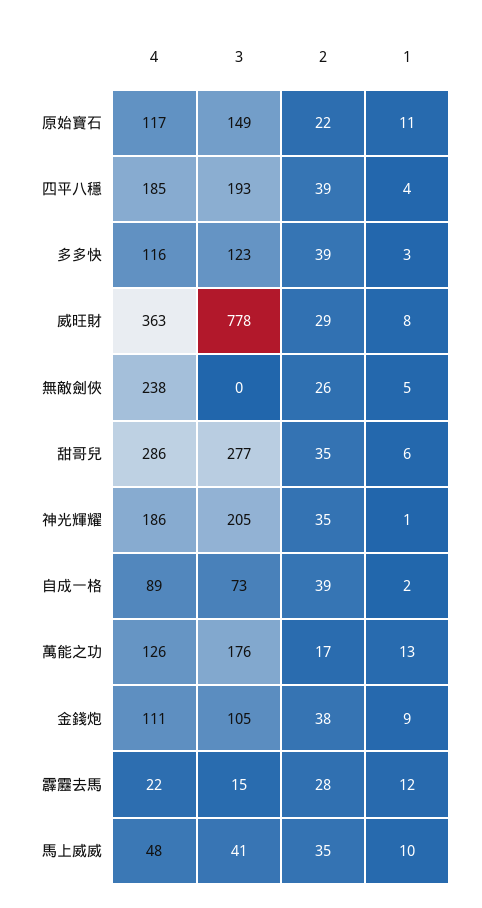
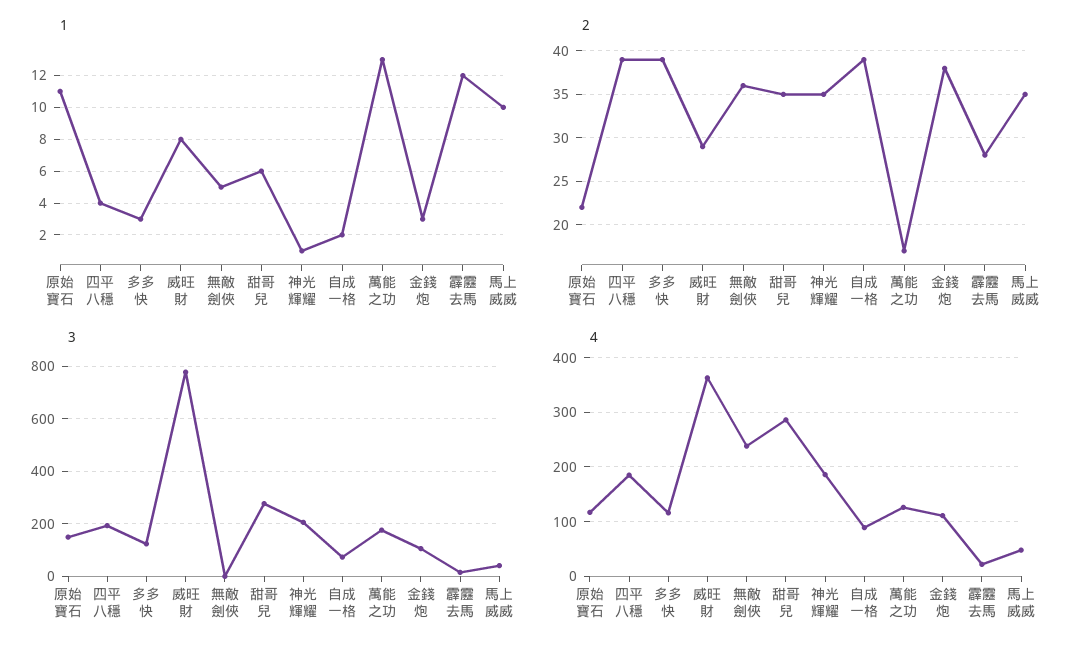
  {
    "4": {
      "原始寶石": 117,
      "四平八穩": 185,
      "多多快": 116,
      "威旺財": 363,
      "無敵劍俠": 238,
      "甜哥兒": 286,
      "神光輝耀": 186,
      "自成一格": 89,
      "萬能之功": 126,
      "金錢炮": 111,
      "霹靂去馬": 22,
      "馬上威威": 48
    },
    "3": {
      "原始寶石": 149,
      "四平八穩": 193,
      "多多快": 123,
      "威旺財": 778,
      "無敵劍俠": 0,
      "甜哥兒": 277,
      "神光輝耀": 205,
      "自成一格": 73,
      "萬能之功": 176,
      "金錢炮": 105,
      "霹靂去馬": 15,
      "馬上威威": 41
    },
    "2": {
      "原始寶石": 22,
      "四平八穩": 39,
      "多多快": 39,
      "威旺財": 29,
-     "無敵劍俠": 26,
+     "無敵劍俠": 36,
      "甜哥兒": 35,
      "神光輝耀": 35,
      "自成一格": 39,
      "萬能之功": 17,
      "金錢炮": 38,
      "霹靂去馬": 28,
      "馬上威威": 35
    },
    "1": {
      "原始寶石": 11,
      "四平八穩": 4,
      "多多快": 3,
      "威旺財": 8,
      "無敵劍俠": 5,
      "甜哥兒": 6,
      "神光輝耀": 1,
      "自成一格": 2,
      "萬能之功": 13,
-     "金錢炮": 9,
+     "金錢炮": 3,
      "霹靂去馬": 12,
      "馬上威威": 10
    }
  }

